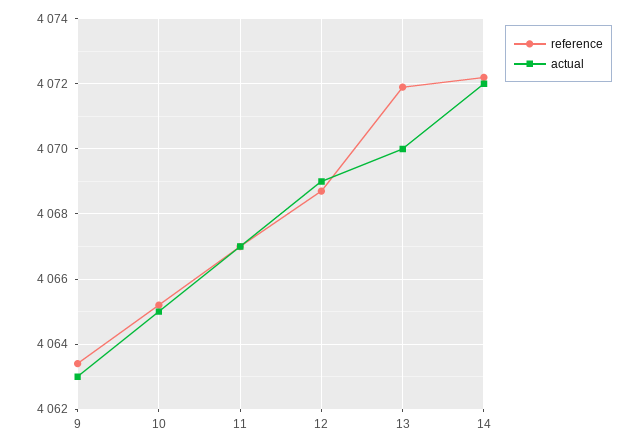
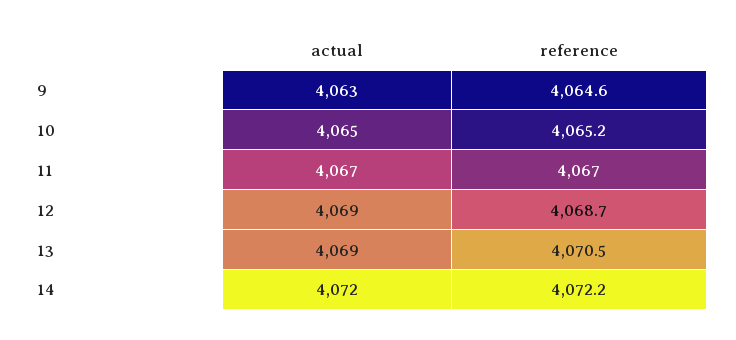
  {
    "reference": {
-     "9": 4063.5,
+     "9": 4064.6,
      "10": 4065.2,
      "11": 4067,
      "12": 4068.7,
-     "13": 4072,
+     "13": 4070.5,
      "14": 4072.2
    },
    "actual": {
      "9": 4063,
      "10": 4065,
      "11": 4067,
      "12": 4069,
-     "13": 4070,
+     "13": 4069,
      "14": 4072
    }
  }

